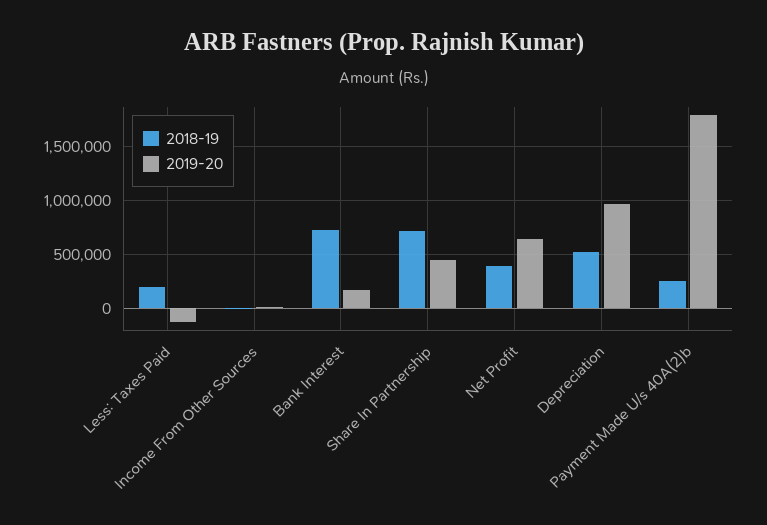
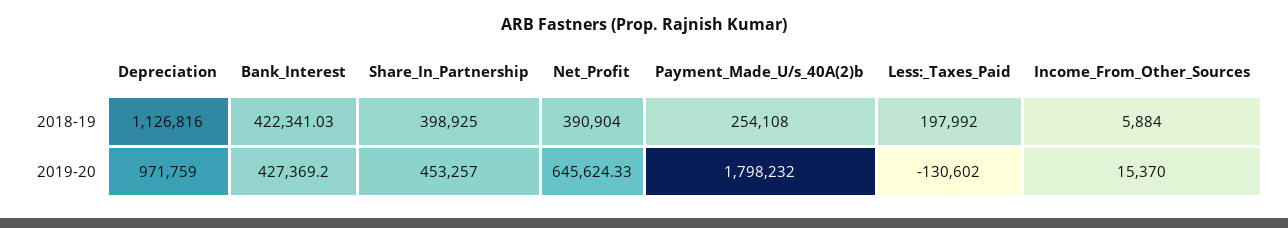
  {
    "2018-19": {
      "Less: Taxes Paid": 197992,
      "Income From Other Sources": 5884,
-     "Bank Interest": 700000,
+     "Bank Interest": 422341.03,
-     "Share In Partnership": 700000,
+     "Share In Partnership": 398925,
      "Net Profit": 390904,
-     "Depreciation": 500000,
+     "Depreciation": 1126816,
      "Payment Made U/s 40A(2)b": 254108
    },
    "2019-20": {
      "Less: Taxes Paid": -130602,
      "Income From Other Sources": 15370,
-     "Bank Interest": 200000,
+     "Bank Interest": 427369.2,
      "Share In Partnership": 453257,
      "Net Profit": 645624.33,
      "Depreciation": 971759,
      "Payment Made U/s 40A(2)b": 1798232
    }
  }

